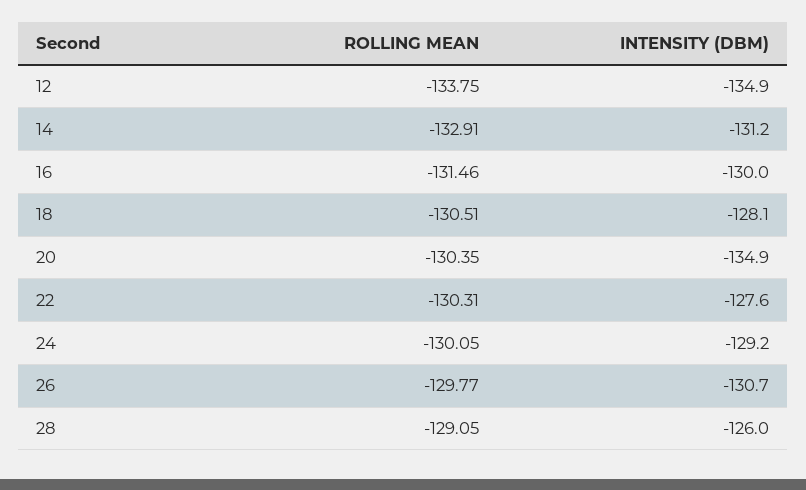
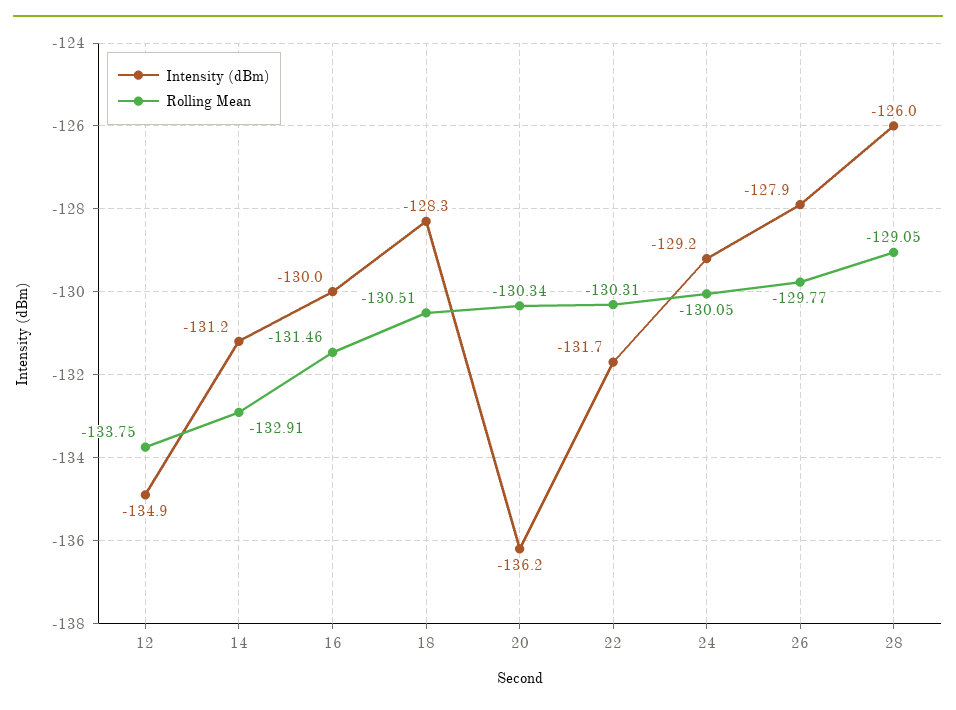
  {
    "ROLLING MEAN": {
      "12": -133.75,
      "14": -132.91,
      "16": -131.46,
      "18": -130.51,
-     "20": -130.35,
+     "20": -130.34,
      "22": -130.31,
      "24": -130.05,
      "26": -129.77,
      "28": -129.05
    },
    "INTENSITY (DBM)": {
      "12": -134.9,
      "14": -131.2,
      "16": -130,
-     "18": -128.1,
+     "18": -128.3,
-     "20": -134.9,
+     "20": -136.2,
-     "22": -127.6,
+     "22": -131.7,
      "24": -129.2,
-     "26": -130.7,
+     "26": -127.9,
      "28": -126
    }
  }

